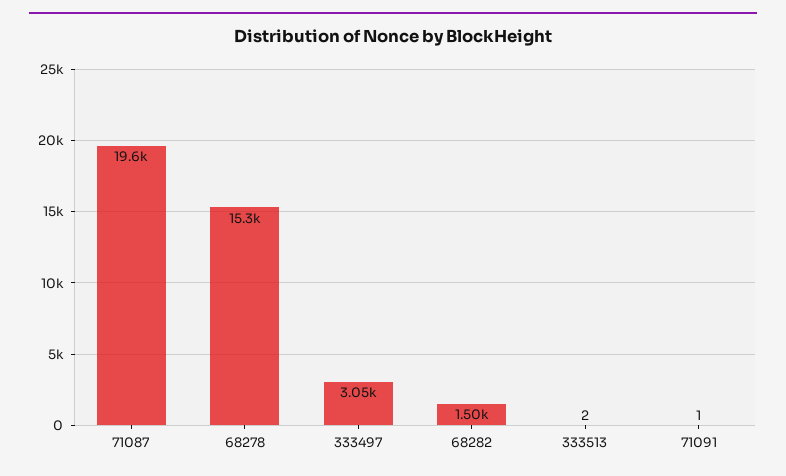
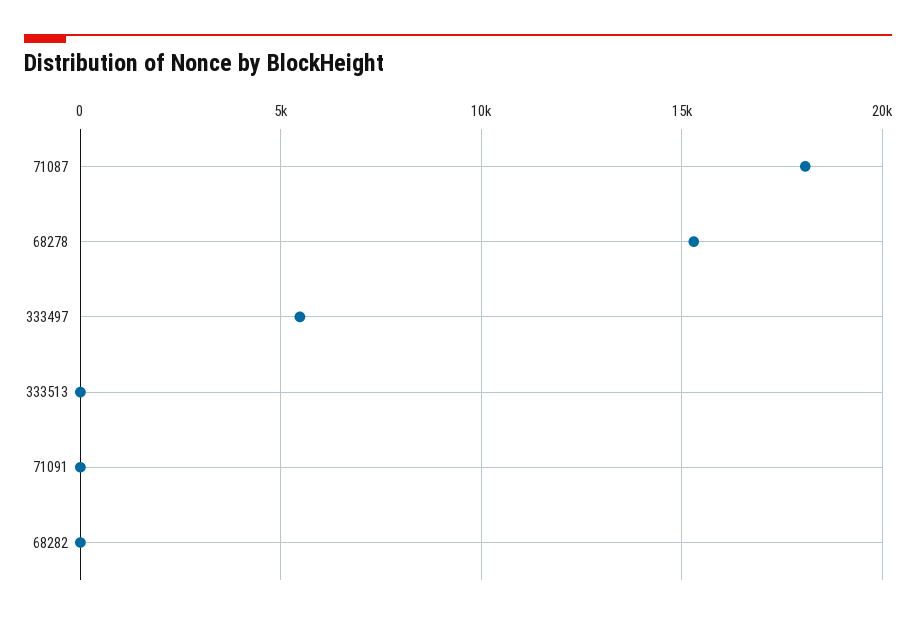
  {
-   "71087": 19600,
+   "71087": 18000,
    "68278": 15300,
-   "333497": 3050,
+   "333497": 5500,
-   "68282": 1500,
+   "68282": 0,
    "333513": 2,
    "71091": 1
  }

